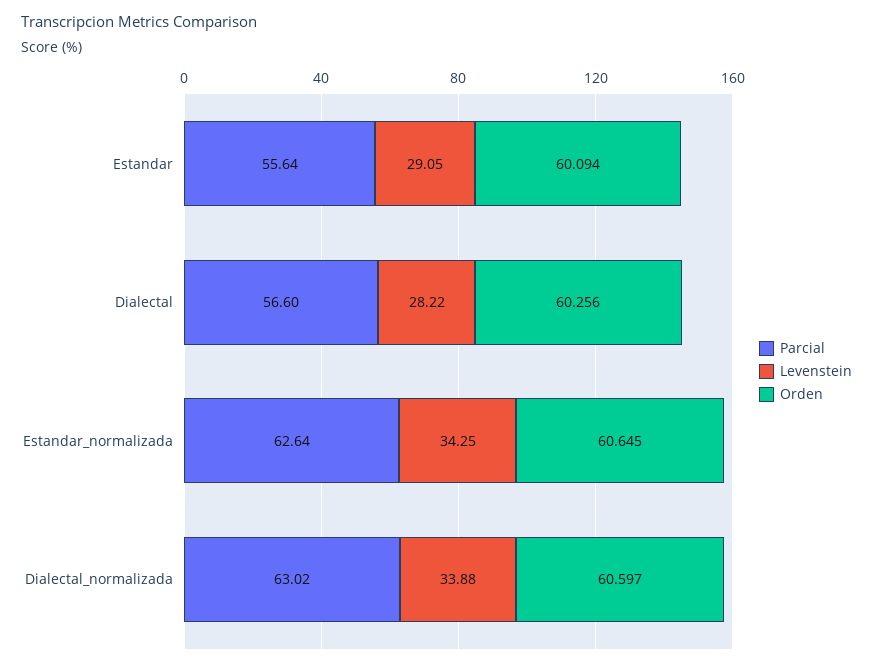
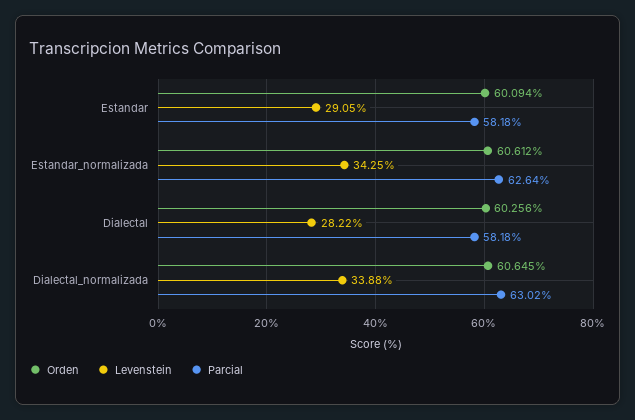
  {
    "Parcial": {
-     "Estandar": 55.64,
+     "Estandar": 58.18,
-     "Dialectal": 56.6,
+     "Dialectal": 58.18,
      "Estandar_normalizada": 62.64,
      "Dialectal_normalizada": 63.02
    },
    "Levenstein": {
      "Estandar": 29.05,
      "Dialectal": 28.22,
      "Estandar_normalizada": 34.25,
      "Dialectal_normalizada": 33.88
    },
    "Orden": {
      "Estandar": 60.094,
      "Dialectal": 60.256,
-     "Estandar_normalizada": 60.645,
+     "Estandar_normalizada": 60.612,
-     "Dialectal_normalizada": 60.597
+     "Dialectal_normalizada": 60.645
    }
  }

